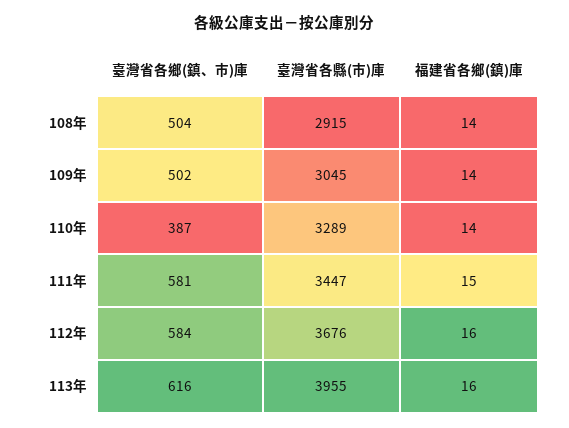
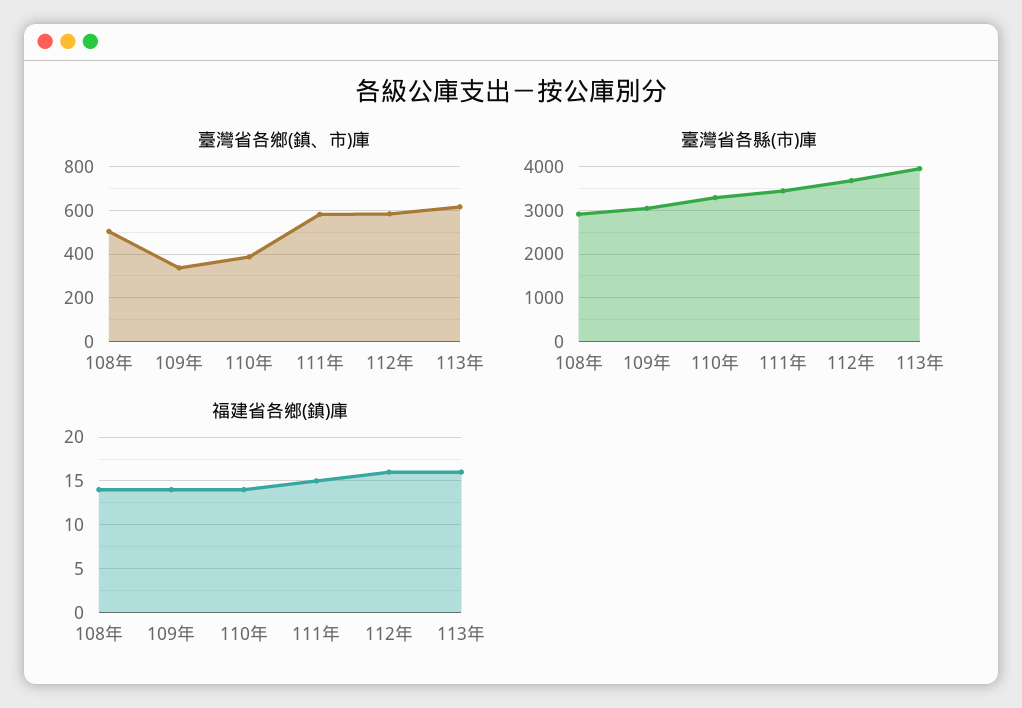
  {
    "臺灣省各鄉(鎮、市)庫": {
      "108年": 504,
-     "109年": 502,
+     "109年": 350,
      "110年": 387,
      "111年": 581,
      "112年": 584,
      "113年": 616
    },
    "臺灣省各縣(市)庫": {
      "108年": 2915,
      "109年": 3045,
      "110年": 3289,
      "111年": 3447,
      "112年": 3676,
      "113年": 3955
    },
    "福建省各鄉(鎮)庫": {
      "108年": 14,
      "109年": 14,
      "110年": 14,
      "111年": 15,
      "112年": 16,
      "113年": 16
    }
  }

